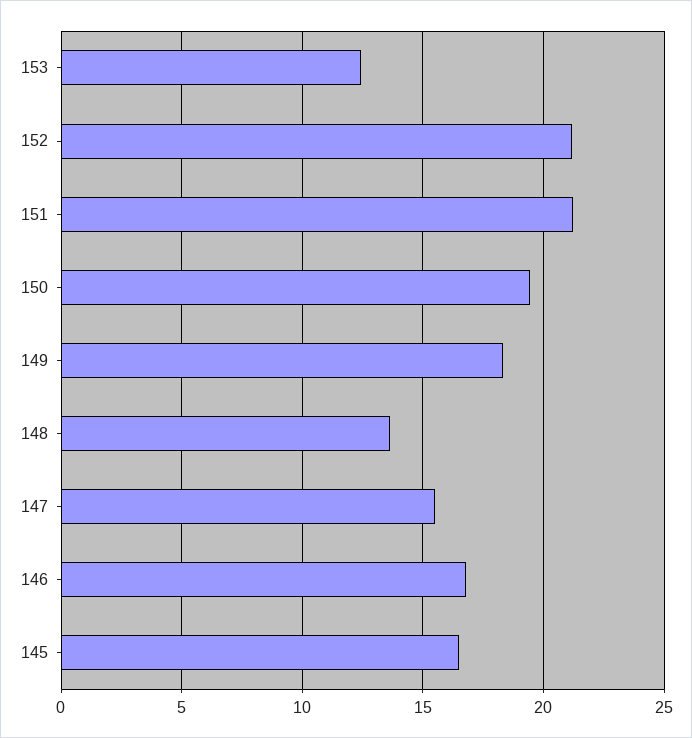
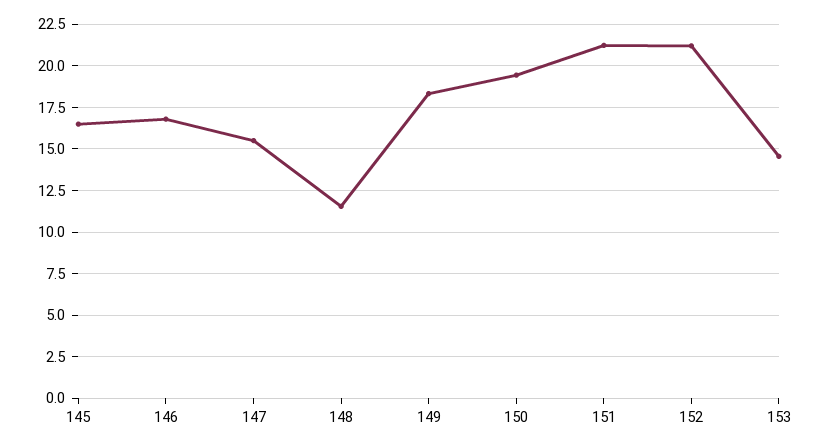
  {
-   "153": 12.5,
+   "153": 14.5,
    "152": 21,
    "151": 21,
    "150": 19.5,
    "149": 18.5,
-   "148": 13.5,
+   "148": 11.5,
    "147": 15.5,
    "146": 17,
    "145": 16.5
  }

